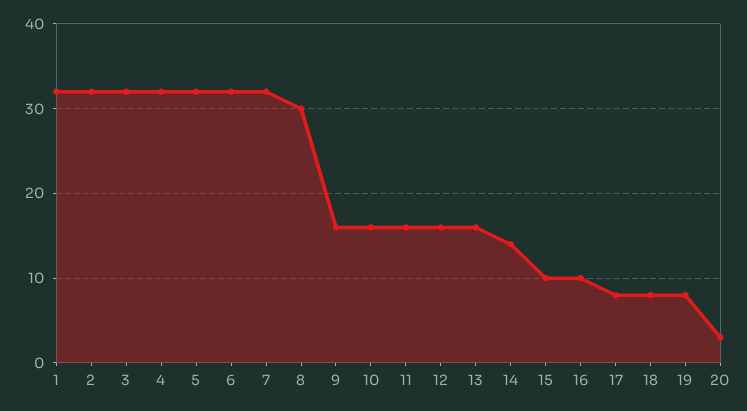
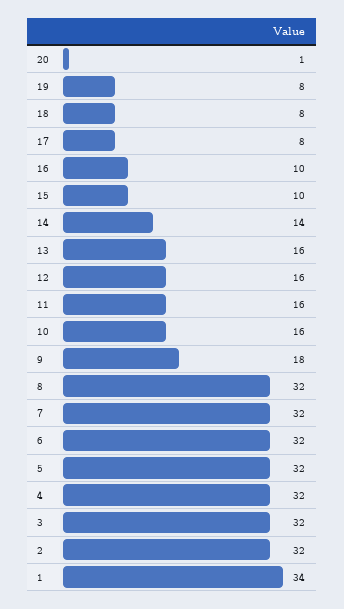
  {
-   "1": 32,
+   "1": 34,
    "2": 32,
    "3": 32,
    "4": 32,
    "5": 32,
    "6": 32,
    "7": 32,
-   "8": 30,
+   "8": 32,
-   "9": 16,
+   "9": 18,
    "10": 16,
    "11": 16,
    "12": 16,
    "13": 16,
    "14": 14,
    "15": 10,
    "16": 10,
    "17": 8,
    "18": 8,
    "19": 8,
-   "20": 3
+   "20": 1
  }

